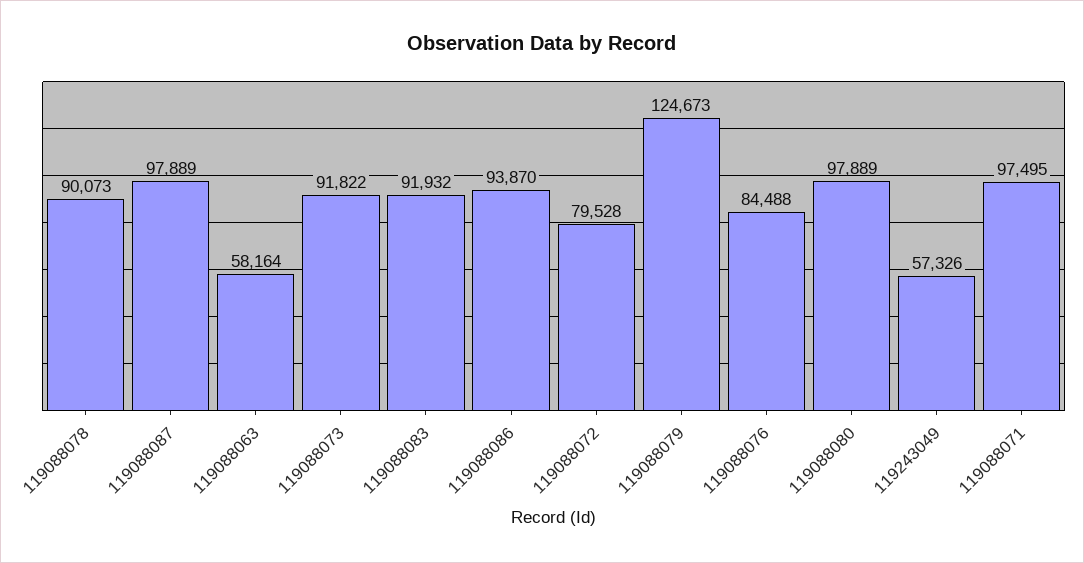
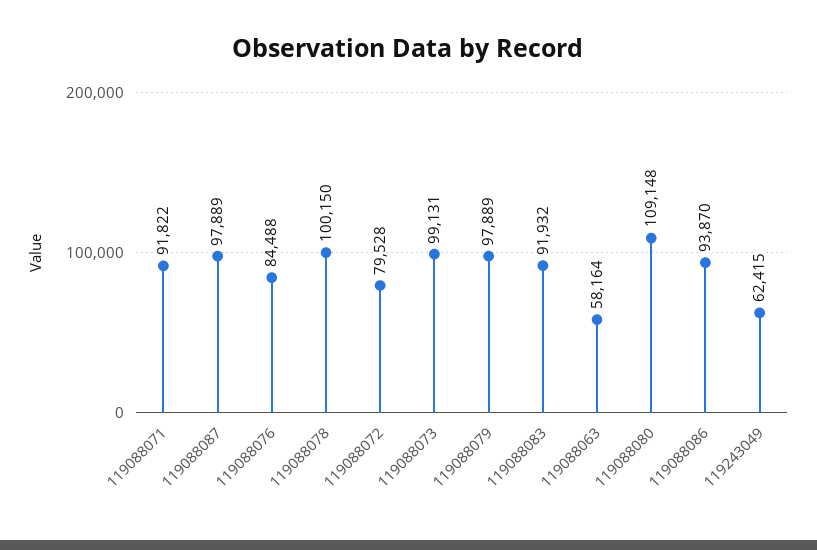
  {
-   "119088078": 90073,
+   "119088078": 100150,
    "119088087": 97889,
    "119088063": 58164,
-   "119088073": 91822,
+   "119088073": 99131,
    "119088083": 91932,
    "119088086": 93870,
    "119088072": 79528,
-   "119088079": 124673,
+   "119088079": 97889,
    "119088076": 84488,
-   "119088080": 97889,
+   "119088080": 109148,
-   "119243049": 57326,
+   "119243049": 62415,
-   "119088071": 97495
+   "119088071": 91822
  }

